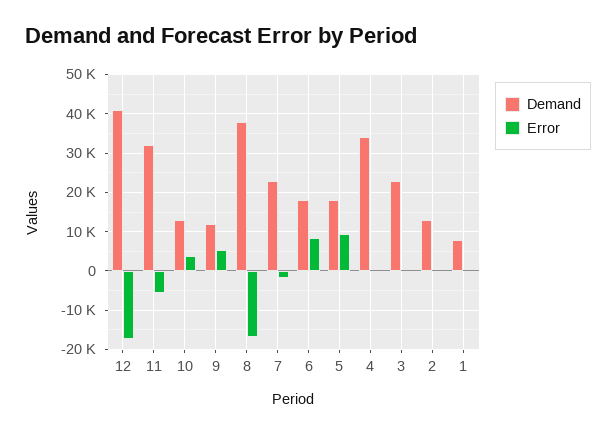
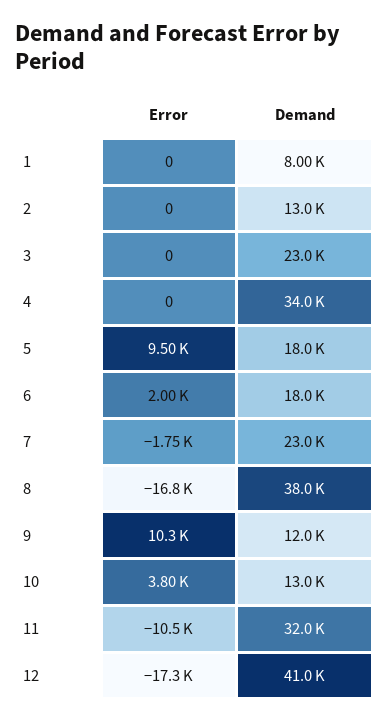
  {
    "Demand": {
      "12": 41000,
      "11": 32000,
      "10": 13000,
      "9": 12000,
      "8": 38000,
      "7": 23000,
      "6": 18000,
      "5": 18000,
      "4": 34000,
      "3": 23000,
      "2": 13000,
      "1": 8000
    },
    "Error": {
      "12": -17300,
-     "11": -6000,
+     "11": -10500,
      "10": 3800,
-     "9": 6000,
+     "9": 10300,
      "8": -16800,
      "7": -1750,
-     "6": 8000,
+     "6": 2000,
      "5": 9500,
      "4": 0,
      "3": 0,
      "2": 0,
      "1": 0
    }
  }

